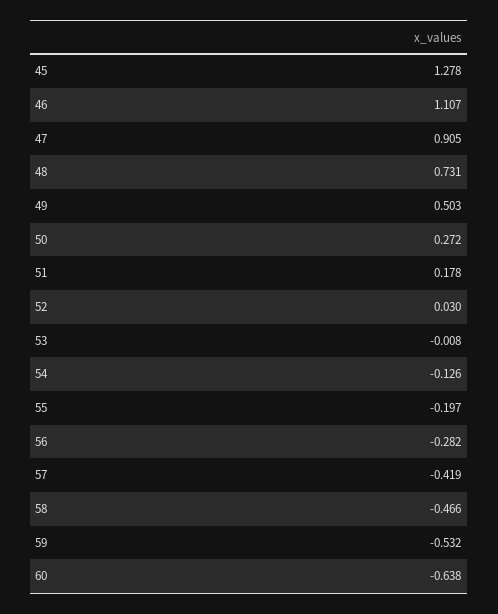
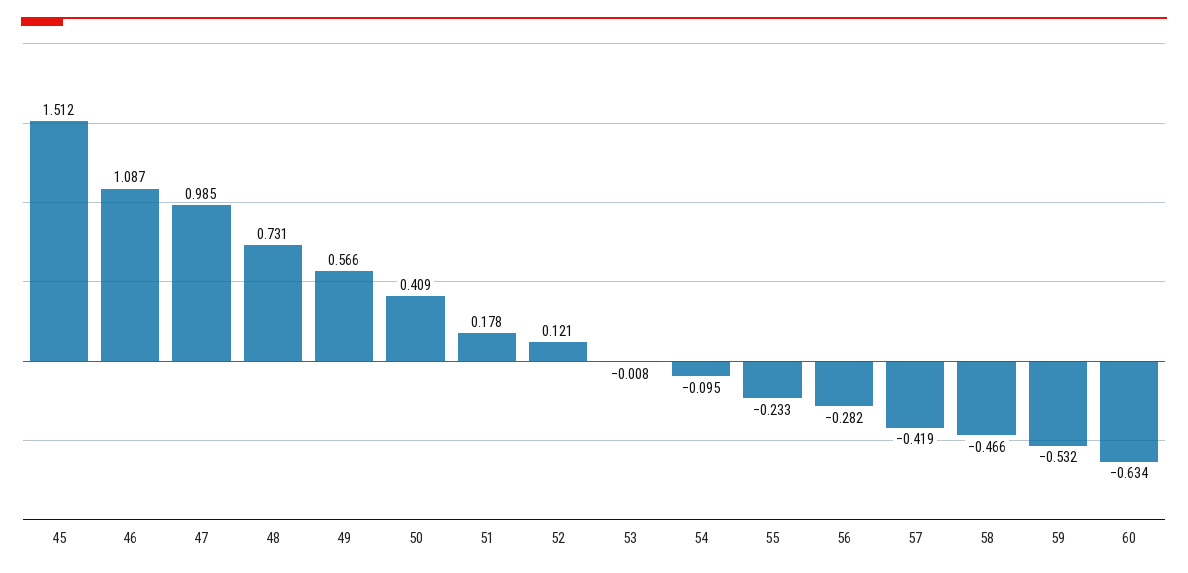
  {
-   "45": 1.278,
+   "45": 1.512,
-   "46": 1.107,
+   "46": 1.087,
-   "47": 0.905,
+   "47": 0.985,
    "48": 0.731,
-   "49": 0.503,
+   "49": 0.566,
-   "50": 0.272,
+   "50": 0.409,
    "51": 0.178,
-   "52": 0.03,
+   "52": 0.121,
    "53": -0.008,
-   "54": -0.126,
+   "54": -0.095,
-   "55": -0.197,
+   "55": -0.233,
    "56": -0.282,
    "57": -0.419,
    "58": -0.466,
    "59": -0.532,
-   "60": -0.638
+   "60": -0.634
  }

